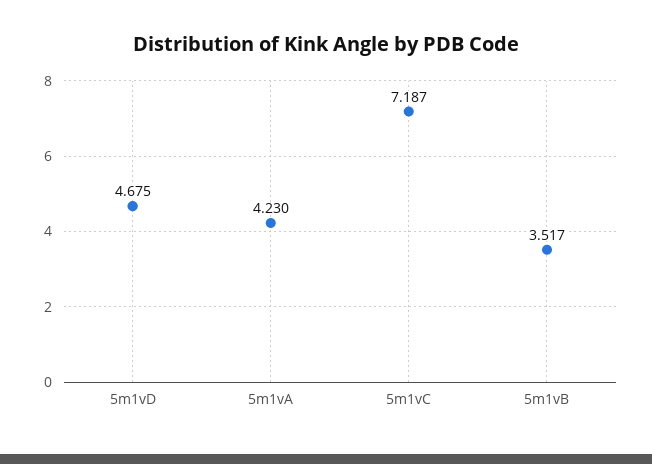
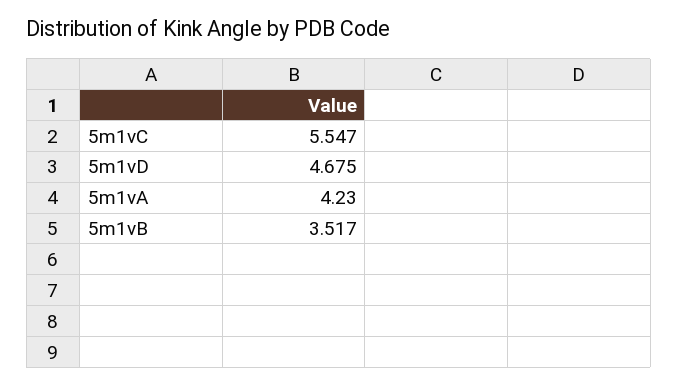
  {
    "5m1vD": 4.675,
    "5m1vA": 4.23,
-   "5m1vC": 7.187,
+   "5m1vC": 5.547,
    "5m1vB": 3.517
  }

